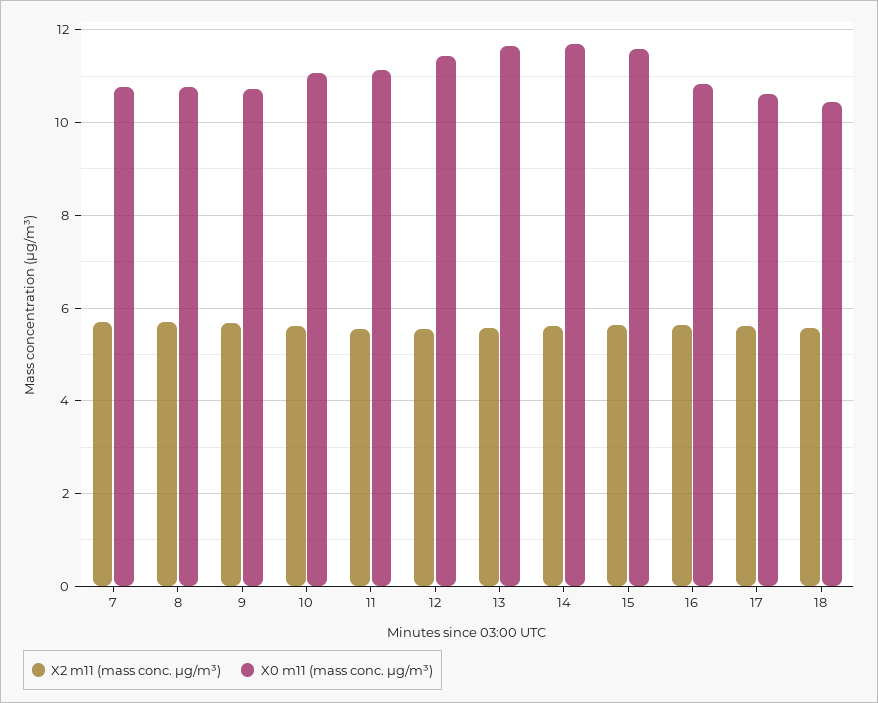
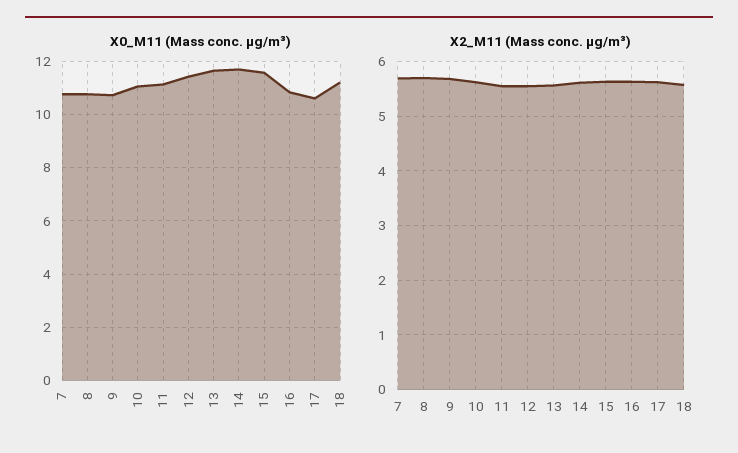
  {
    "X2 m11 (mass conc. μg/m³)": {
      "7": 5.6,
      "8": 5.8,
      "9": 5.6,
      "10": 5.6,
      "11": 5.6,
      "12": 5.6,
      "13": 5.6,
      "14": 5.6,
      "15": 5.6,
      "16": 5.6,
      "17": 5.6,
      "18": 5.6
    },
    "X0 m11 (mass conc. μg/m³)": {
      "7": 10.8,
      "8": 10.8,
      "9": 10.8,
      "10": 11,
      "11": 11.2,
      "12": 11.4,
      "13": 11.6,
      "14": 11.8,
      "15": 11.6,
      "16": 10.8,
      "17": 10.6,
-     "18": 10.4
+     "18": 11.25
    }
  }

